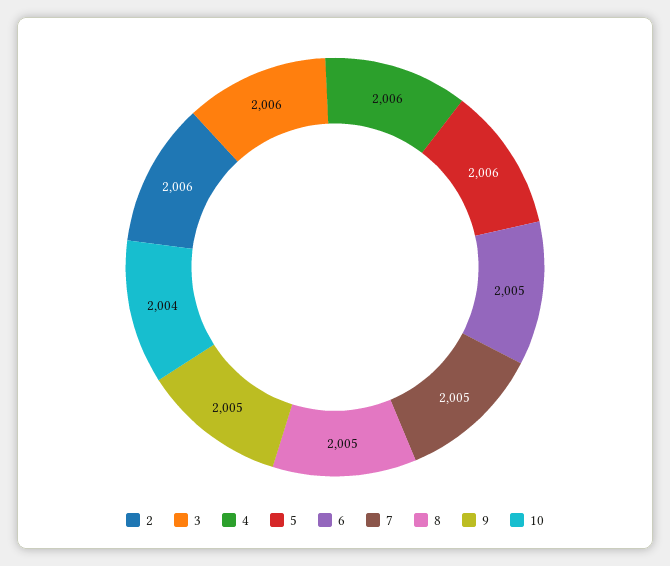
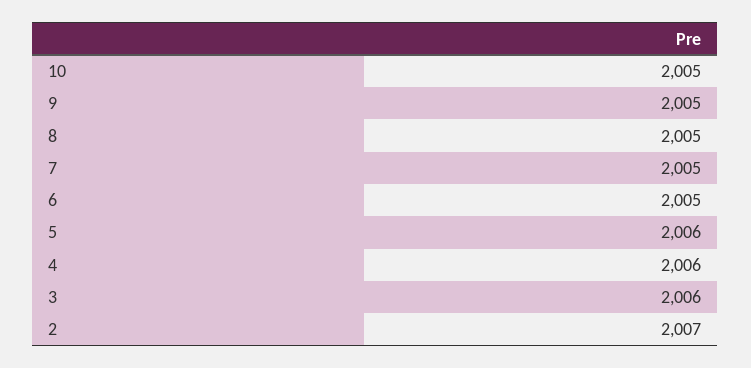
  {
-   "2": 2006,
+   "2": 2007,
    "3": 2006,
    "4": 2006,
    "5": 2006,
    "6": 2005,
    "7": 2005,
    "8": 2005,
    "9": 2005,
-   "10": 2004
+   "10": 2005
  }

